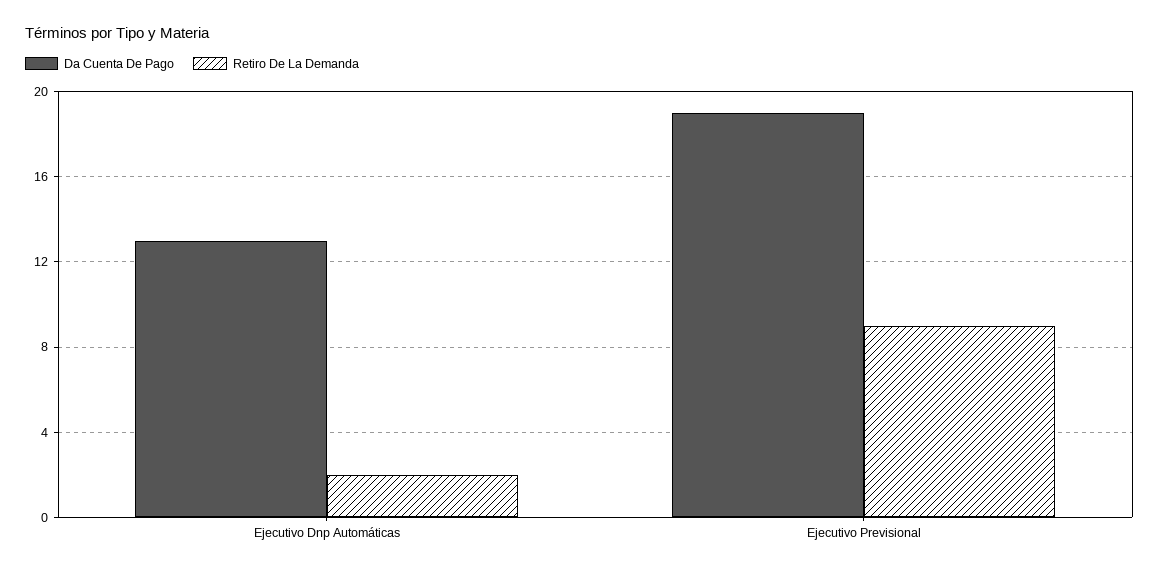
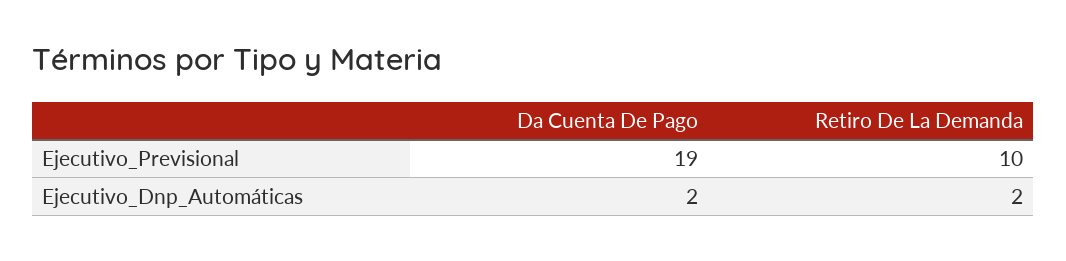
  {
    "Da Cuenta De Pago": {
-     "Ejecutivo Dnp Automáticas": 13,
+     "Ejecutivo Dnp Automáticas": 2,
      "Ejecutivo Previsional": 19
    },
    "Retiro De La Demanda": {
      "Ejecutivo Dnp Automáticas": 2,
-     "Ejecutivo Previsional": 9
+     "Ejecutivo Previsional": 10
    }
  }

